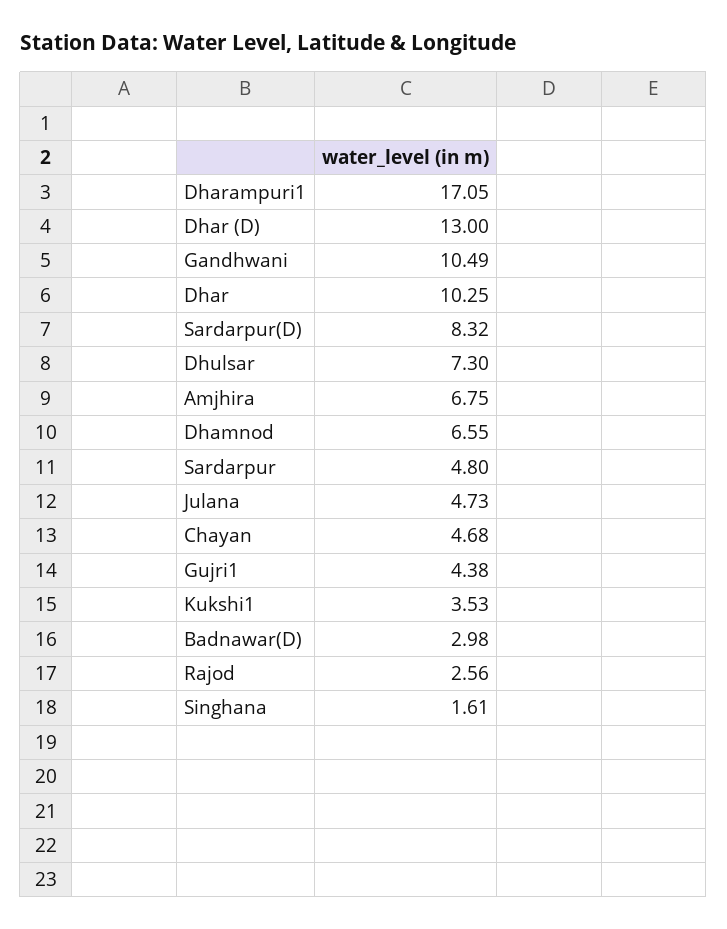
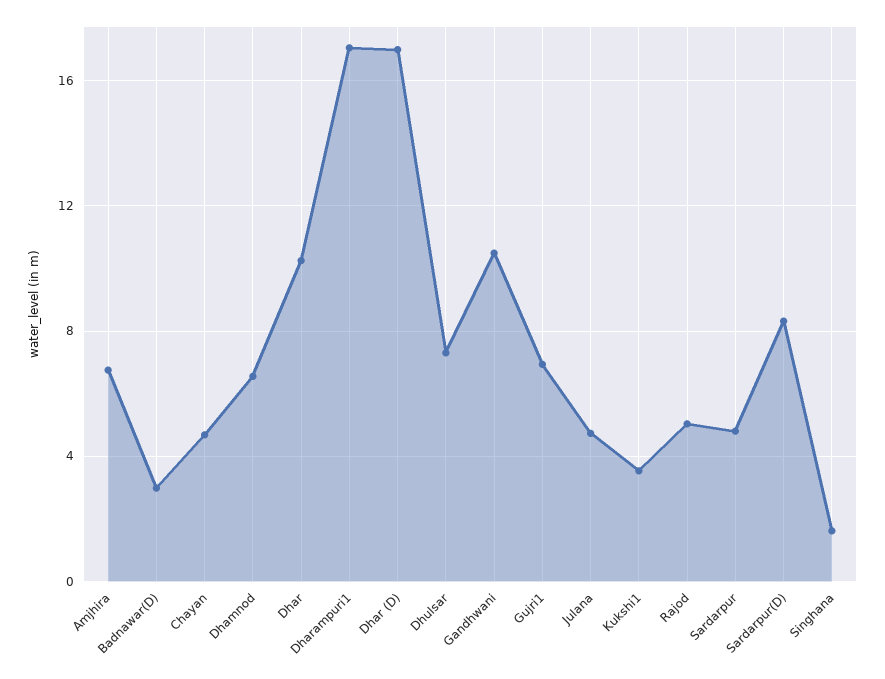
  {
    "Dharampuri1": 17.05,
-   "Dhar (D)": 13,
+   "Dhar (D)": 17,
    "Gandhwani": 10.49,
    "Dhar": 10.25,
    "Sardarpur(D)": 8.32,
    "Dhulsar": 7.3,
    "Amjhira": 6.75,
    "Dhamnod": 6.55,
    "Sardarpur": 4.8,
    "Julana": 4.73,
    "Chayan": 4.68,
-   "Gujri1": 4.38,
+   "Gujri1": 7,
    "Kukshi1": 3.53,
    "Badnawar(D)": 2.98,
-   "Rajod": 2.56,
+   "Rajod": 5,
    "Singhana": 1.61
  }

